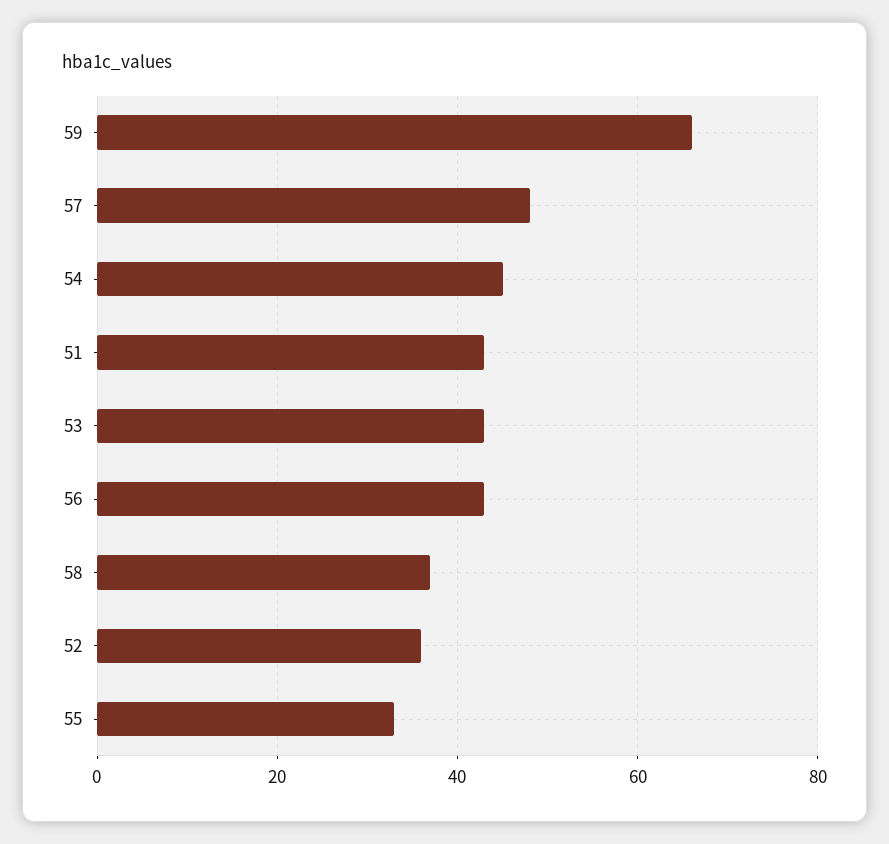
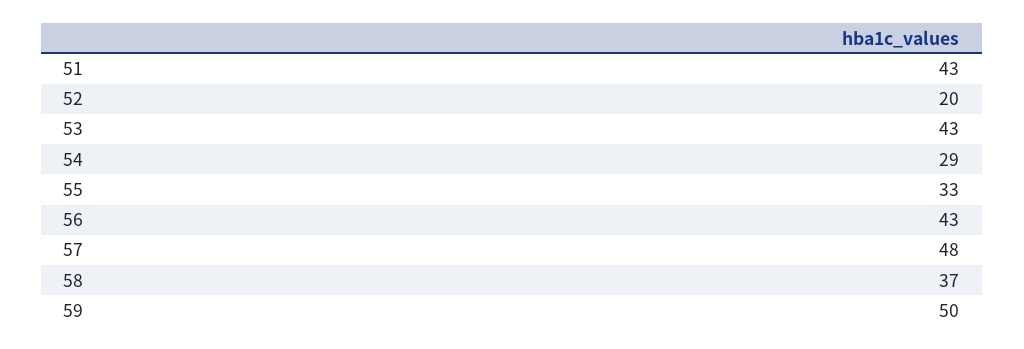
  {
-   "59": 65,
+   "59": 50,
    "57": 48,
-   "54": 45,
+   "54": 29,
    "51": 43,
    "53": 43,
    "56": 43,
    "58": 37,
-   "52": 35,
+   "52": 20,
    "55": 33
  }

